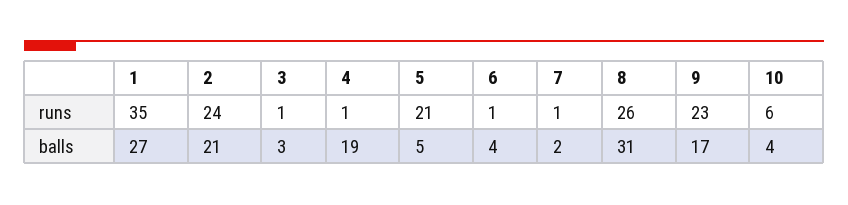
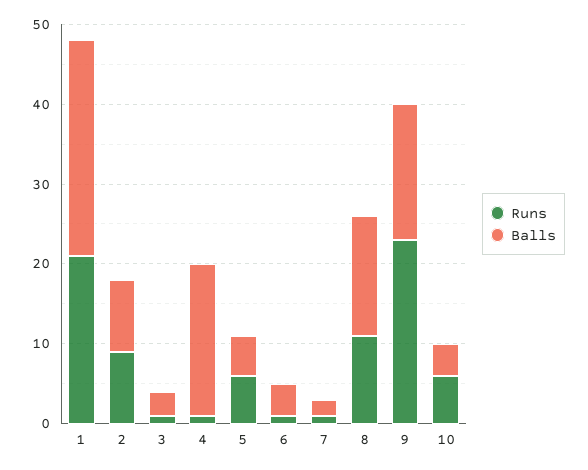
  {
    "runs": {
-     "1": 35,
+     "1": 20,
-     "2": 24,
+     "2": 10,
      "3": 1,
      "4": 1,
-     "5": 21,
+     "5": 5,
      "6": 1,
      "7": 1,
-     "8": 26,
+     "8": 10,
      "9": 23,
      "10": 6
    },
    "balls": {
      "1": 27,
-     "2": 21,
+     "2": 10,
      "3": 3,
      "4": 19,
      "5": 5,
      "6": 4,
      "7": 2,
-     "8": 31,
+     "8": 15,
      "9": 17,
      "10": 4
    }
  }

